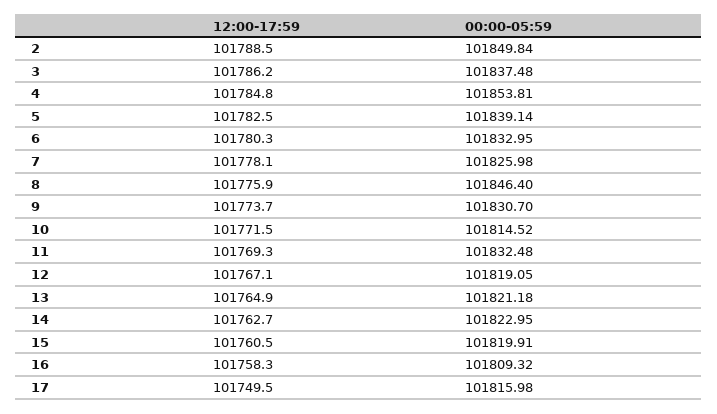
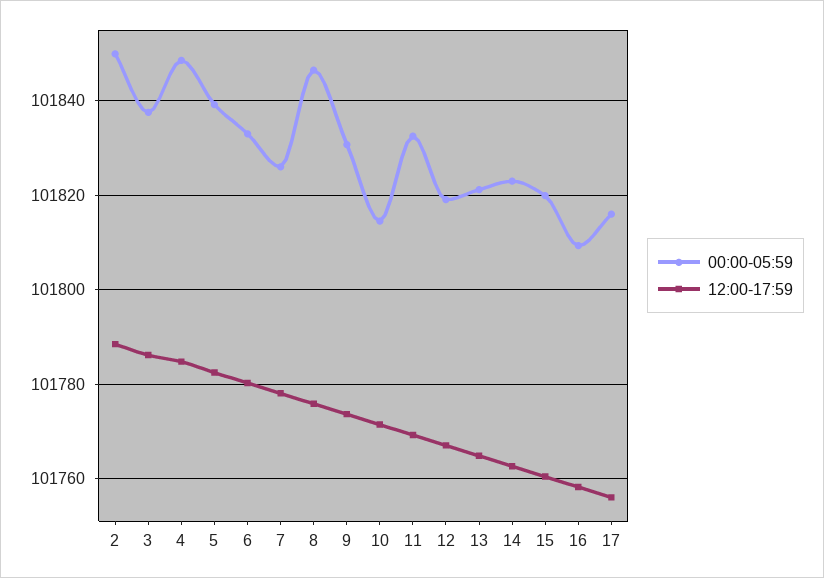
  {
    "12:00-17:59": {
      "2": 101788.5,
      "3": 101786.2,
      "4": 101784.8,
      "5": 101782.5,
      "6": 101780.3,
      "7": 101778.1,
      "8": 101775.9,
      "9": 101773.7,
      "10": 101771.5,
      "11": 101769.3,
      "12": 101767.1,
      "13": 101764.9,
      "14": 101762.7,
      "15": 101760.5,
      "16": 101758.3,
-     "17": 101749.5
+     "17": 101756
    },
    "00:00-05:59": {
      "2": 101849.84,
      "3": 101837.48,
-     "4": 101853.81,
+     "4": 101848,
      "5": 101839.14,
      "6": 101832.95,
      "7": 101825.98,
      "8": 101846.4,
      "9": 101830.7,
      "10": 101814.52,
      "11": 101832.48,
      "12": 101819.05,
      "13": 101821.18,
      "14": 101822.95,
      "15": 101819.91,
      "16": 101809.32,
      "17": 101815.98
    }
  }

